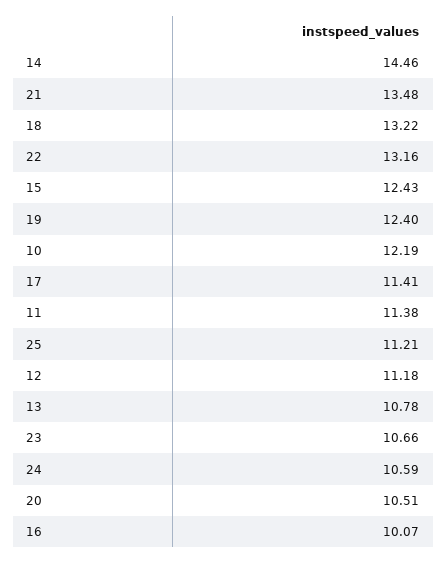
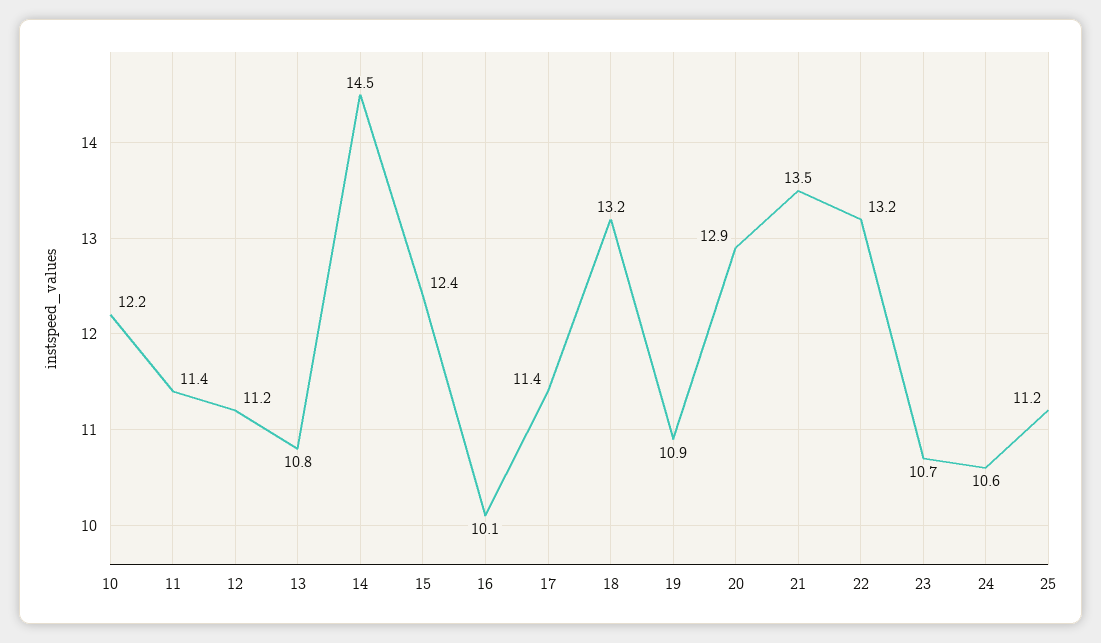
  {
    "14": 14.46,
    "21": 13.48,
    "18": 13.22,
    "22": 13.16,
    "15": 12.43,
-   "19": 12.4,
+   "19": 10.9,
    "10": 12.19,
    "17": 11.41,
    "11": 11.38,
    "25": 11.21,
    "12": 11.18,
    "13": 10.78,
    "23": 10.66,
    "24": 10.59,
-   "20": 10.51,
+   "20": 12.9,
    "16": 10.07
  }

